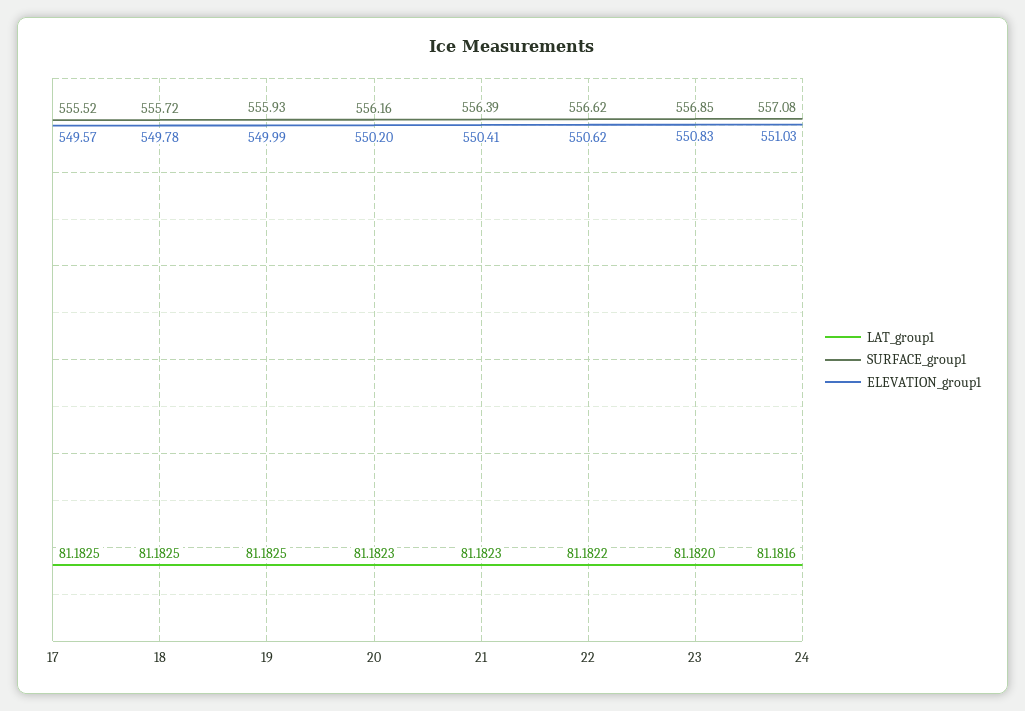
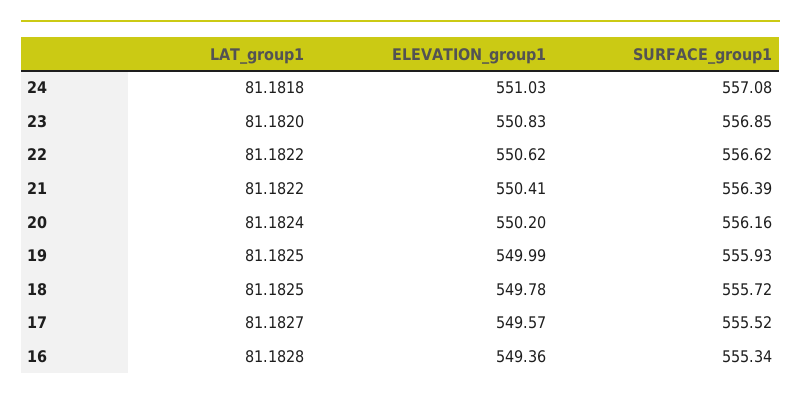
  {
    "LAT_group1": {
-     "17": 81.1825,
+     "17": 81.1827,
      "18": 81.1825,
      "19": 81.1825,
-     "20": 81.1823,
+     "20": 81.1824,
-     "21": 81.1823,
+     "21": 81.1822,
      "22": 81.1822,
      "23": 81.182,
-     "24": 81.1816
+     "24": 81.1818,
+     "16": 81.1828
    },
    "SURFACE_group1": {
      "17": 555.52,
      "18": 555.72,
      "19": 555.93,
      "20": 556.16,
      "21": 556.39,
      "22": 556.62,
      "23": 556.85,
-     "24": 557.08
+     "24": 557.08,
+     "16": 555.34
    },
    "ELEVATION_group1": {
      "17": 549.57,
      "18": 549.78,
      "19": 549.99,
      "20": 550.2,
      "21": 550.41,
      "22": 550.62,
      "23": 550.83,
-     "24": 551.03
+     "24": 551.03,
+     "16": 549.36
    }
  }

